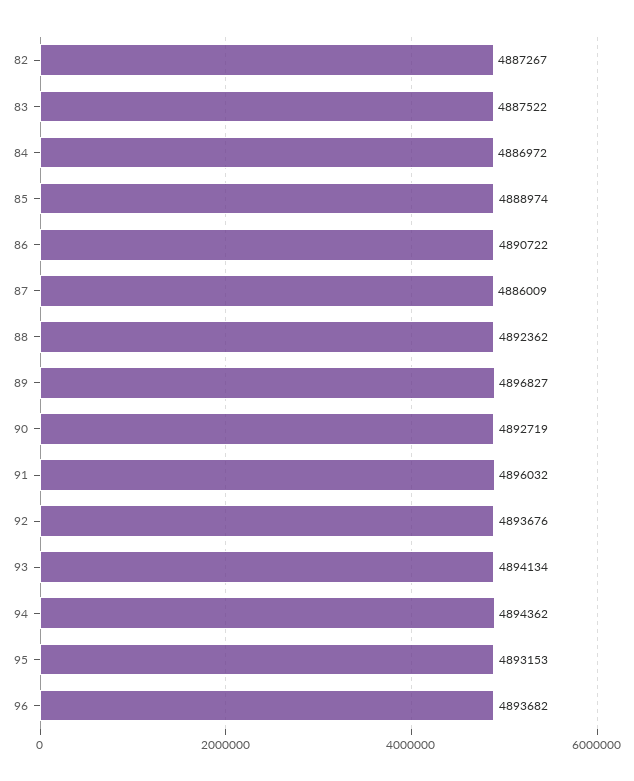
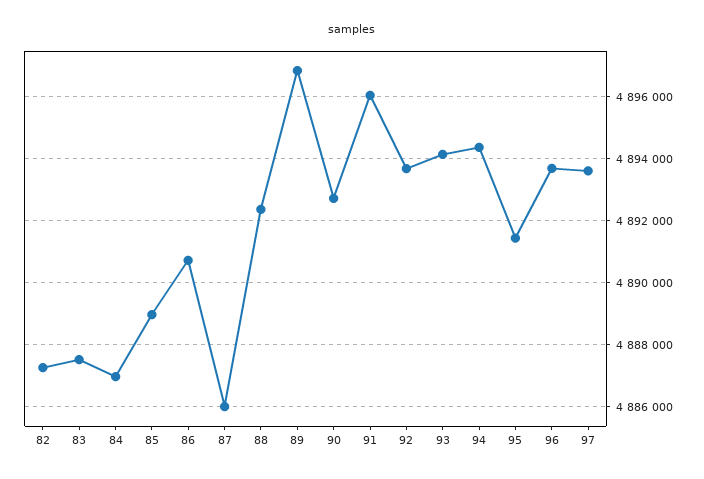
  {
    "82": 4887267,
    "83": 4887522,
    "84": 4886972,
    "85": 4888974,
    "86": 4890722,
    "87": 4886009,
    "88": 4892362,
    "89": 4896827,
    "90": 4892719,
    "91": 4896032,
    "92": 4893676,
    "93": 4894134,
    "94": 4894362,
-   "95": 4893153,
+   "95": 4891400,
-   "96": 4893682
+   "96": 4893682,
+   "97": 4893600
  }

